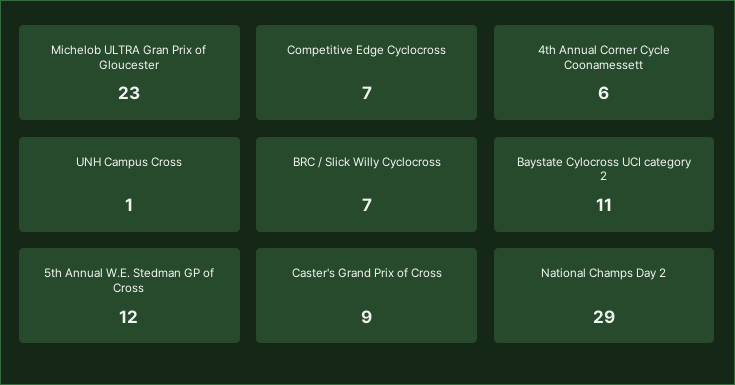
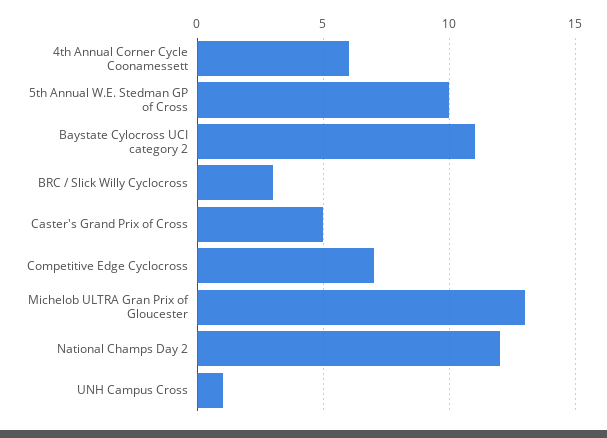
  {
-   "Michelob ULTRA Gran Prix of Gloucester": 23,
+   "Michelob ULTRA Gran Prix of Gloucester": 13,
    "Competitive Edge Cyclocross": 7,
    "4th Annual Corner Cycle Coonamessett": 6,
    "UNH Campus Cross": 1,
-   "BRC / Slick Willy Cyclocross": 7,
+   "BRC / Slick Willy Cyclocross": 3,
    "Baystate Cylocross UCI category 2": 11,
-   "5th Annual W.E. Stedman GP of Cross": 12,
+   "5th Annual W.E. Stedman GP of Cross": 10,
-   "Caster's Grand Prix of Cross": 9,
+   "Caster's Grand Prix of Cross": 5,
-   "National Champs Day 2": 29
+   "National Champs Day 2": 12
  }

